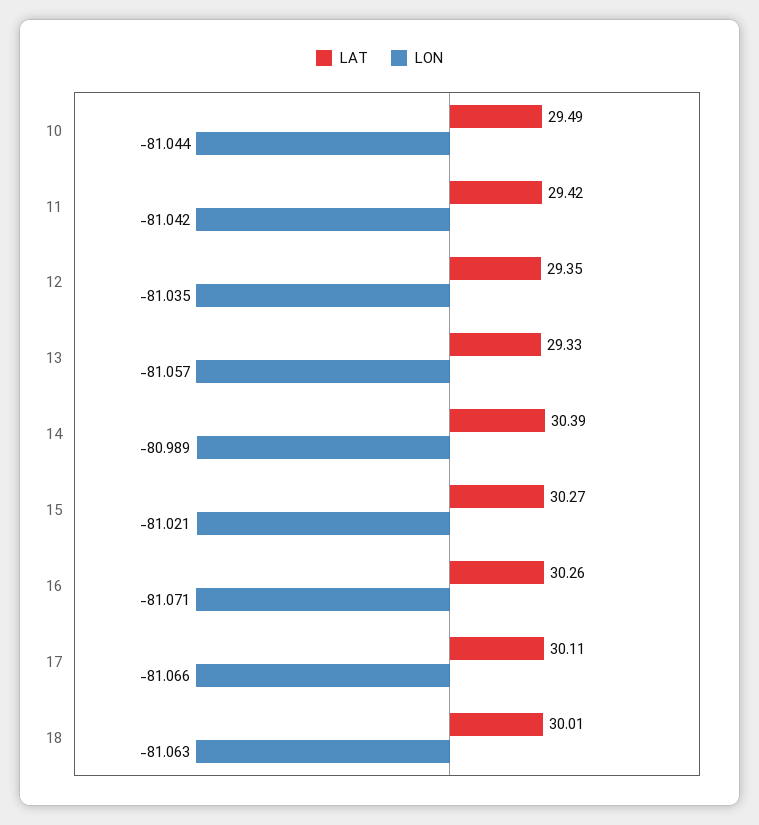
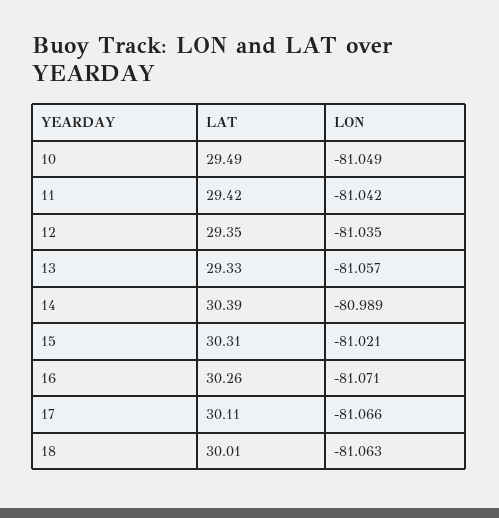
  {
    "LAT": {
      "10": 29.49,
      "11": 29.42,
      "12": 29.35,
      "13": 29.33,
      "14": 30.39,
-     "15": 30.27,
+     "15": 30.31,
      "16": 30.26,
      "17": 30.11,
      "18": 30.01
    },
    "LON": {
-     "10": -81.044,
+     "10": -81.049,
      "11": -81.042,
      "12": -81.035,
      "13": -81.057,
      "14": -80.989,
      "15": -81.021,
      "16": -81.071,
      "17": -81.066,
      "18": -81.063
    }
  }

